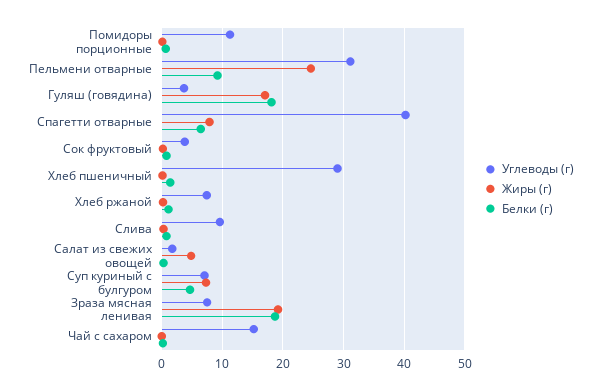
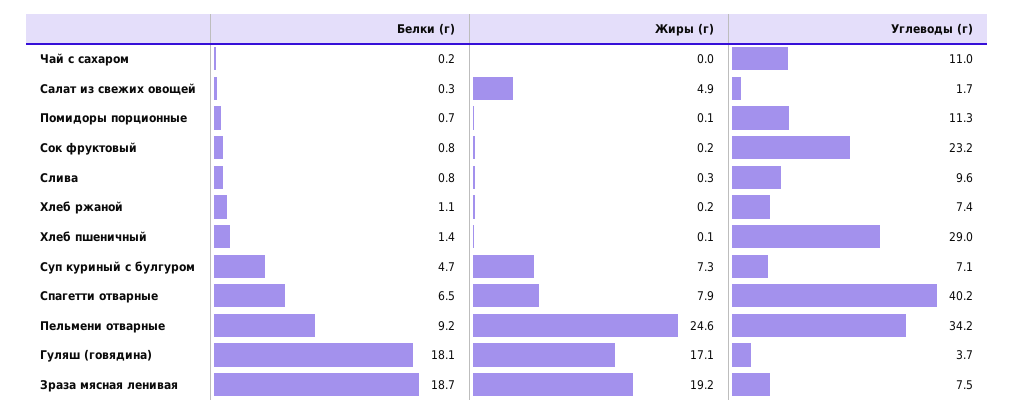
  {
    "Углеводы (г)": {
      "Помидоры порционные": 11.3,
-     "Пельмени отварные": 31,
+     "Пельмени отварные": 34.2,
      "Гуляш (говядина)": 3.7,
      "Спагетти отварные": 40.2,
-     "Сок фруктовый": 4,
+     "Сок фруктовый": 23.2,
      "Хлеб пшеничный": 29,
      "Хлеб ржаной": 7.4,
      "Слива": 9.6,
      "Салат из свежих овощей": 1.7,
      "Суп куриный с булгуром": 7.1,
      "Зраза мясная ленивая": 7.5,
-     "Чай с сахаром": 15
+     "Чай с сахаром": 11
    },
    "Жиры (г)": {
      "Помидоры порционные": 0.1,
      "Пельмени отварные": 24.6,
      "Гуляш (говядина)": 17.1,
      "Спагетти отварные": 7.9,
      "Сок фруктовый": 0.2,
      "Хлеб пшеничный": 0.1,
      "Хлеб ржаной": 0.2,
      "Слива": 0.3,
      "Салат из свежих овощей": 4.9,
      "Суп куриный с булгуром": 7.3,
      "Зраза мясная ленивая": 19.2,
      "Чай с сахаром": 0
    },
    "Белки (г)": {
      "Помидоры порционные": 0.7,
      "Пельмени отварные": 9.2,
      "Гуляш (говядина)": 18.1,
      "Спагетти отварные": 6.5,
      "Сок фруктовый": 0.8,
      "Хлеб пшеничный": 1.4,
      "Хлеб ржаной": 1.1,
      "Слива": 0.8,
      "Салат из свежих овощей": 0.3,
      "Суп куриный с булгуром": 4.7,
      "Зраза мясная ленивая": 18.7,
      "Чай с сахаром": 0.2
    }
  }

